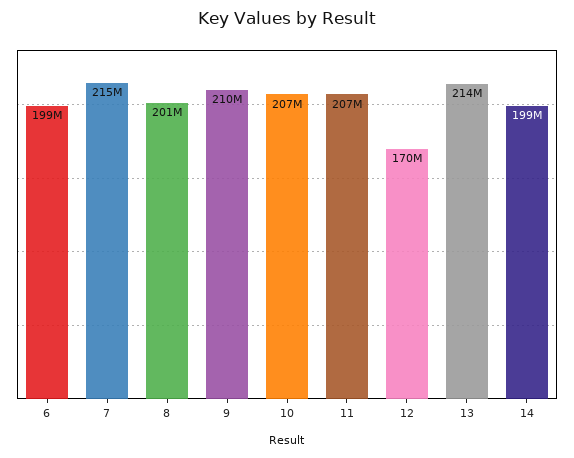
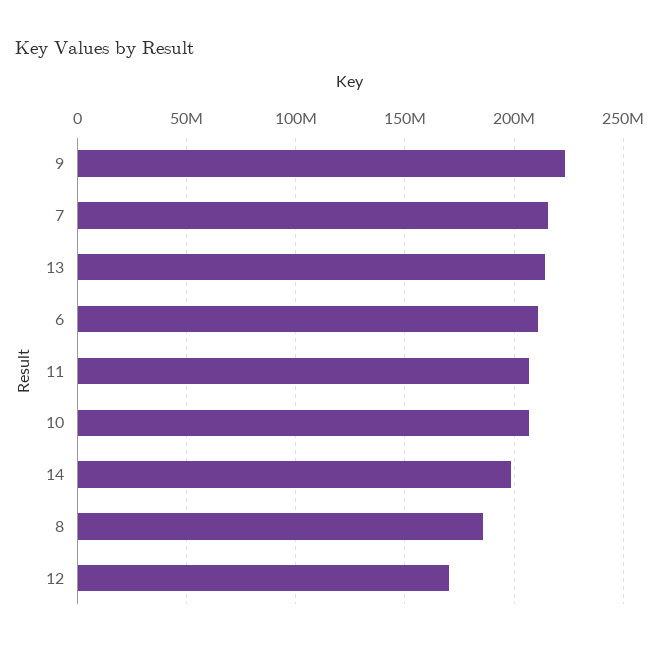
  {
-   "6": 199000000,
+   "6": 210000000,
    "7": 215000000,
-   "8": 201000000,
+   "8": 185000000,
-   "9": 210000000,
+   "9": 225000000,
    "10": 207000000,
    "11": 207000000,
    "12": 170000000,
    "13": 214000000,
    "14": 199000000
  }

